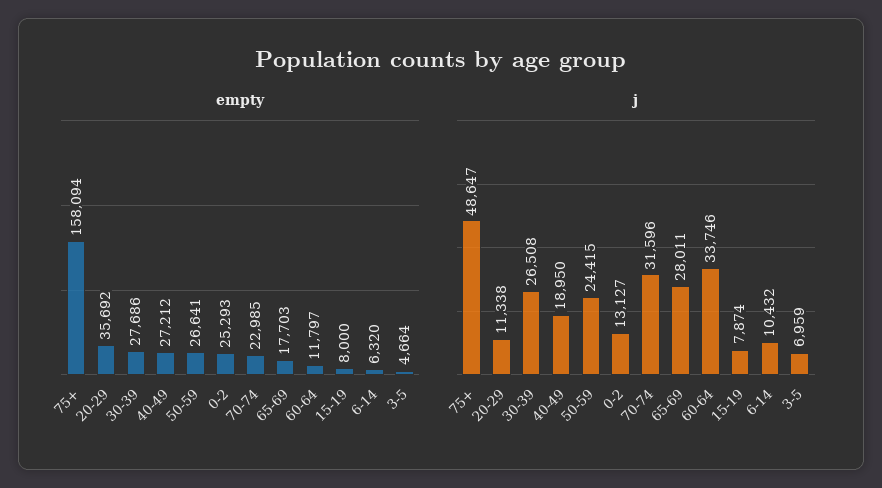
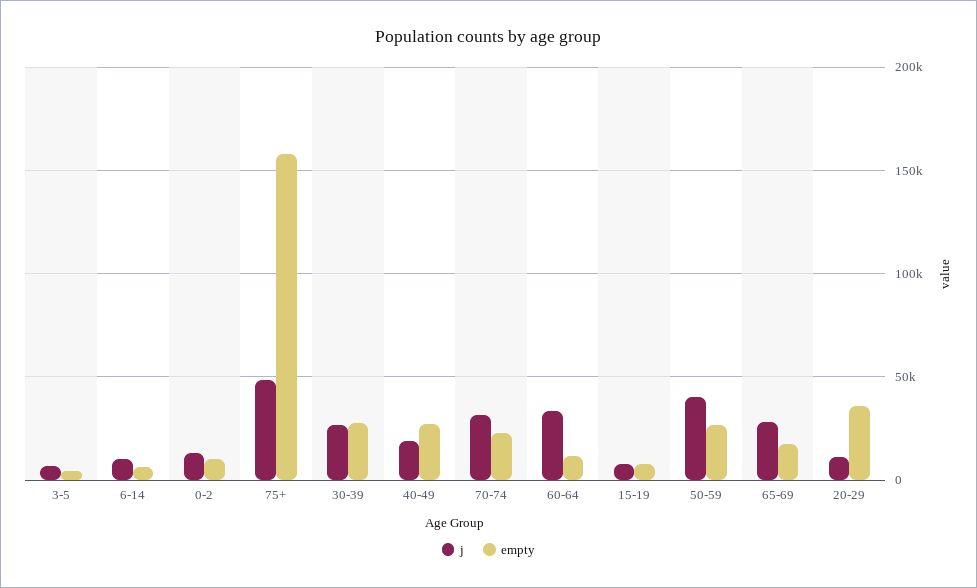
  {
    "empty": {
      "75+": 158094,
      "20-29": 35692,
      "30-39": 27686,
      "40-49": 27212,
      "50-59": 26641,
-     "0-2": 25293,
+     "0-2": 10000,
      "70-74": 22985,
      "65-69": 17703,
      "60-64": 11797,
      "15-19": 8000,
      "6-14": 6320,
      "3-5": 4664
    },
    "j": {
      "75+": 48647,
      "20-29": 11338,
      "30-39": 26508,
      "40-49": 18950,
-     "50-59": 24415,
+     "50-59": 40000,
      "0-2": 13127,
      "70-74": 31596,
      "65-69": 28011,
      "60-64": 33746,
      "15-19": 7874,
      "6-14": 10432,
      "3-5": 6959
    }
  }

